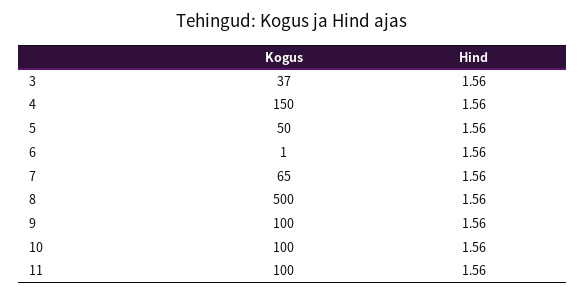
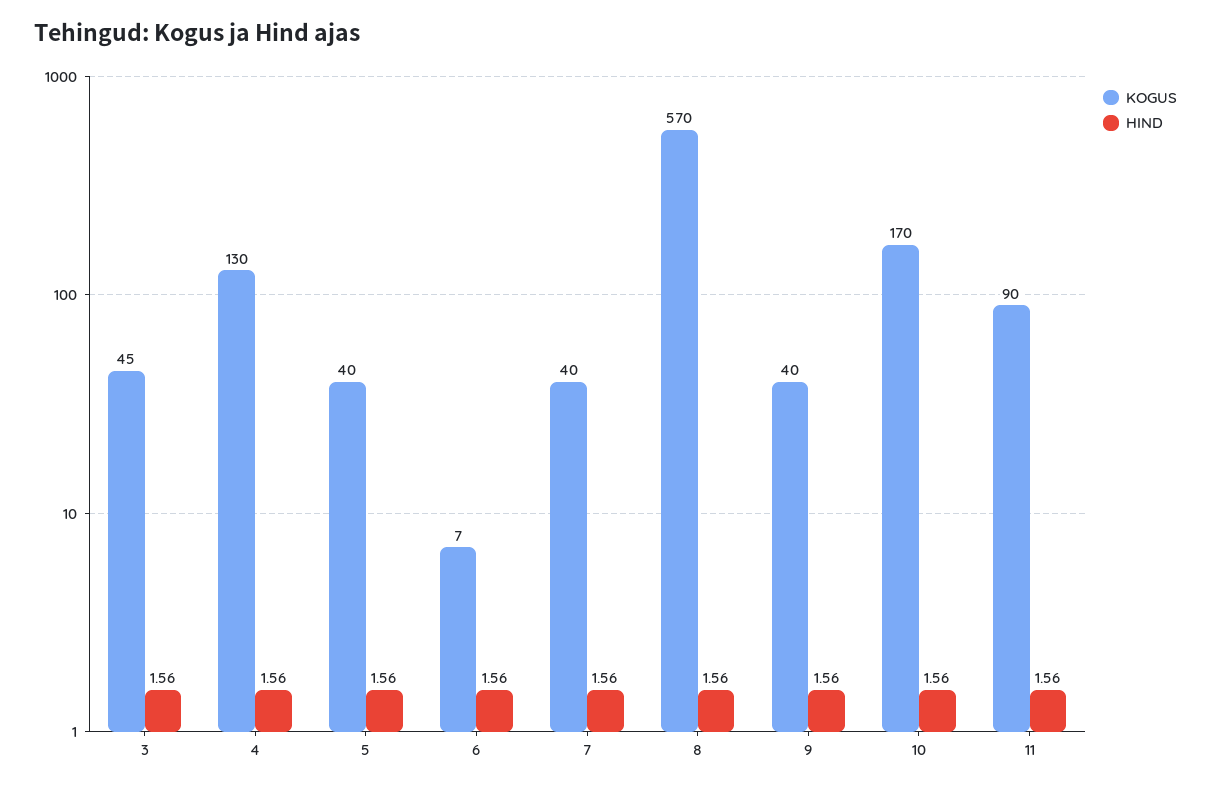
  {
    "Kogus": {
-     "3": 37,
+     "3": 45,
-     "4": 150,
+     "4": 130,
-     "5": 50,
+     "5": 40,
-     "6": 1,
+     "6": 7,
-     "7": 65,
+     "7": 40,
-     "8": 500,
+     "8": 570,
-     "9": 100,
+     "9": 40,
-     "10": 100,
+     "10": 170,
-     "11": 100
+     "11": 90
    },
    "Hind": {
      "3": 1.56,
      "4": 1.56,
      "5": 1.56,
      "6": 1.56,
      "7": 1.56,
      "8": 1.56,
      "9": 1.56,
      "10": 1.56,
      "11": 1.56
    }
  }

